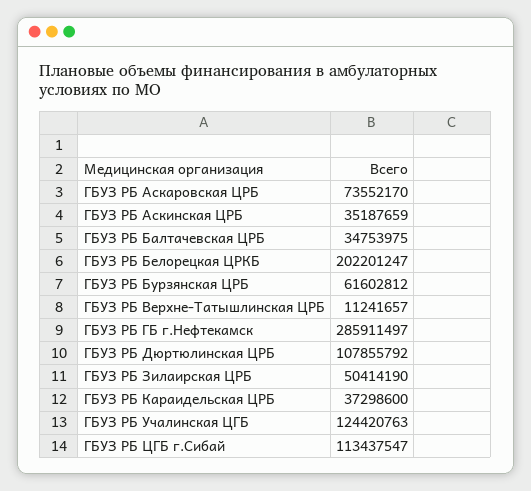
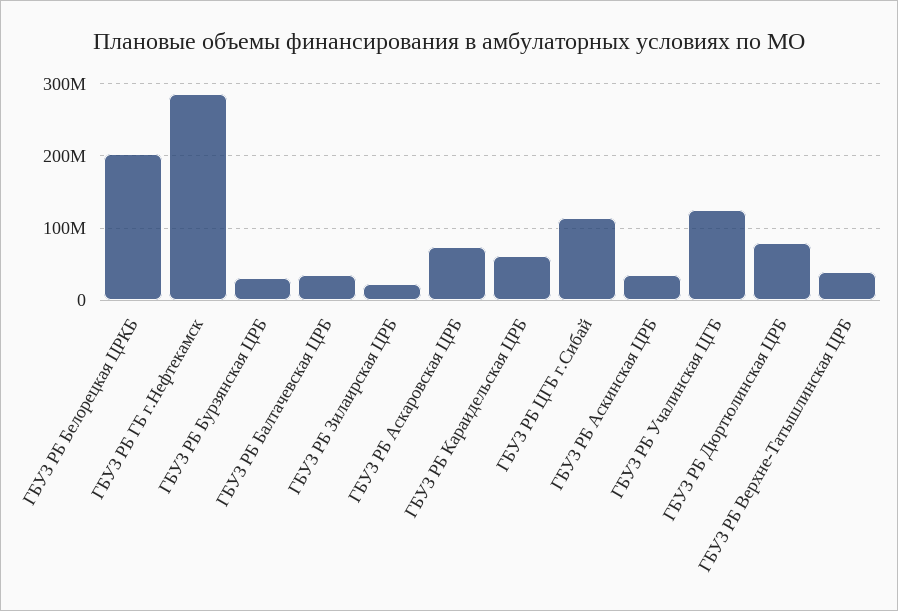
  {
    "ГБУЗ РБ Аскаровская ЦРБ": 73552170,
    "ГБУЗ РБ Аскинская ЦРБ": 35187659,
    "ГБУЗ РБ Балтачевская ЦРБ": 34753975,
    "ГБУЗ РБ Белорецкая ЦРКБ": 202201247,
-   "ГБУЗ РБ Бурзянская ЦРБ": 61602812,
+   "ГБУЗ РБ Бурзянская ЦРБ": 30000000,
-   "ГБУЗ РБ Верхне-Татышлинская ЦРБ": 11241657,
+   "ГБУЗ РБ Верхне-Татышлинская ЦРБ": 40000000,
    "ГБУЗ РБ ГБ г.Нефтекамск": 285911497,
-   "ГБУЗ РБ Дюртюлинская ЦРБ": 107855792,
+   "ГБУЗ РБ Дюртюлинская ЦРБ": 80000000,
-   "ГБУЗ РБ Зилаирская ЦРБ": 50414190,
+   "ГБУЗ РБ Зилаирская ЦРБ": 20000000,
-   "ГБУЗ РБ Караидельская ЦРБ": 37298600,
+   "ГБУЗ РБ Караидельская ЦРБ": 60000000,
    "ГБУЗ РБ Учалинская ЦГБ": 124420763,
    "ГБУЗ РБ ЦГБ г.Сибай": 113437547
  }

